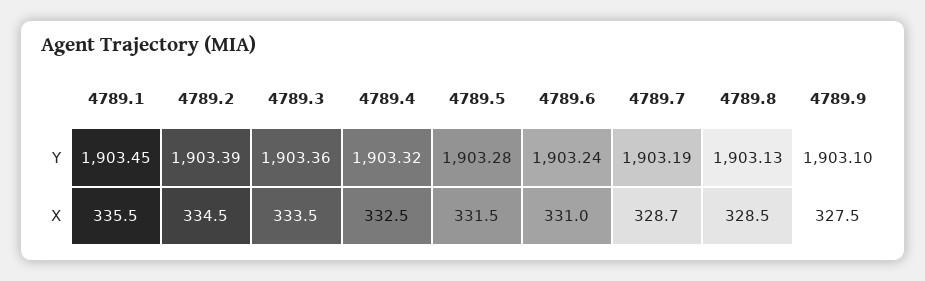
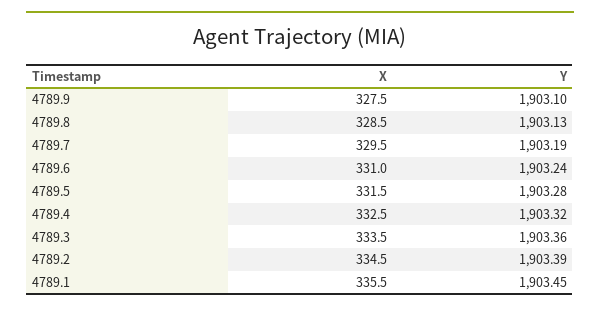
  {
    "4789.1": {
      "Y": 1903.45,
      "X": 335.5
    },
    "4789.2": {
      "Y": 1903.39,
      "X": 334.5
    },
    "4789.3": {
      "Y": 1903.36,
      "X": 333.5
    },
    "4789.4": {
      "Y": 1903.32,
      "X": 332.5
    },
    "4789.5": {
      "Y": 1903.28,
      "X": 331.5
    },
    "4789.6": {
      "Y": 1903.24,
      "X": 331
    },
    "4789.7": {
      "Y": 1903.19,
-     "X": 328.7
+     "X": 329.5
    },
    "4789.8": {
      "Y": 1903.13,
      "X": 328.5
    },
    "4789.9": {
      "Y": 1903.1,
      "X": 327.5
    }
  }

